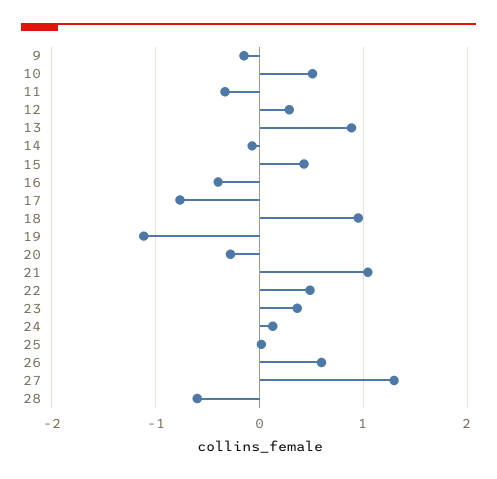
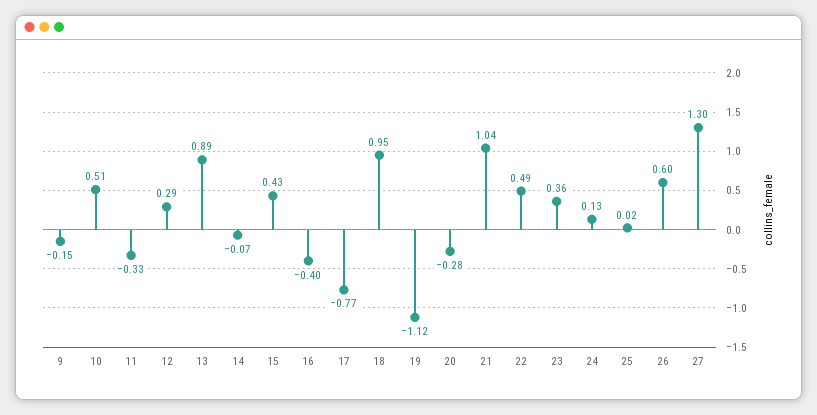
  {
    "9": -0.15,
    "10": 0.51,
    "11": -0.33,
    "12": 0.29,
    "13": 0.89,
    "14": -0.07,
    "15": 0.43,
    "16": -0.4,
    "17": -0.77,
    "18": 0.95,
    "19": -1.12,
    "20": -0.28,
    "21": 1.04,
    "22": 0.49,
    "23": 0.36,
    "24": 0.13,
    "25": 0.02,
    "26": 0.6,
-   "27": 1.3,
+   "27": 1.3
-   "28": -0.6
  }

